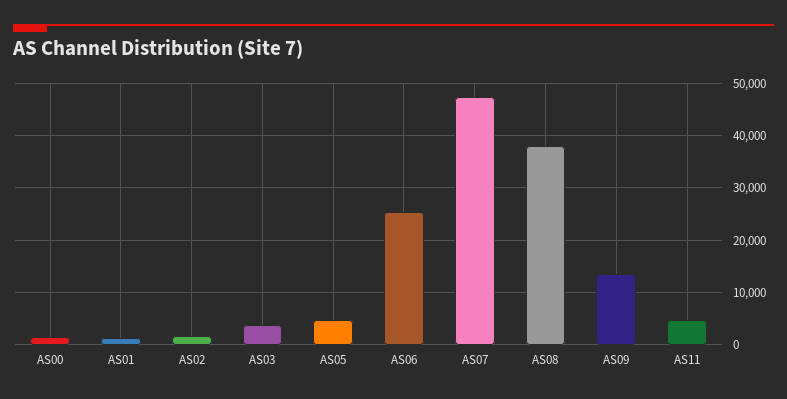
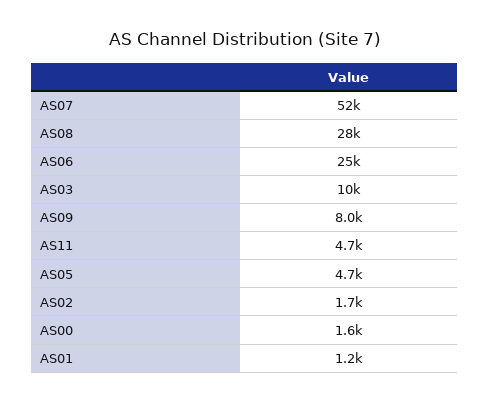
  {
    "AS00": 1600,
    "AS01": 1200,
    "AS02": 1700,
-   "AS03": 4000,
+   "AS03": 10000,
    "AS05": 4700,
    "AS06": 25000,
-   "AS07": 48000,
+   "AS07": 52000,
-   "AS08": 38000,
+   "AS08": 28000,
-   "AS09": 14000,
+   "AS09": 8000,
    "AS11": 4700
  }

